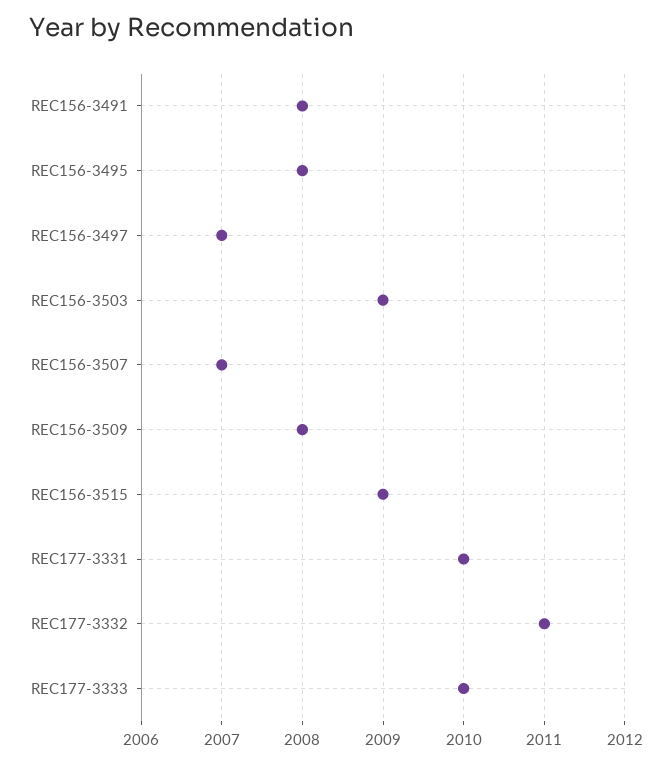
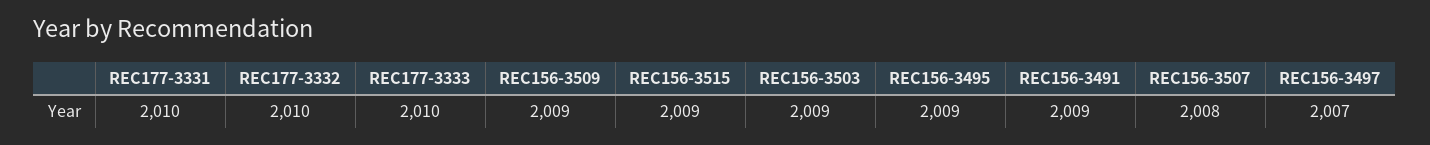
  {
-   "REC156-3491": 2008,
+   "REC156-3491": 2009,
-   "REC156-3495": 2008,
+   "REC156-3495": 2009,
    "REC156-3497": 2007,
    "REC156-3503": 2009,
-   "REC156-3507": 2007,
+   "REC156-3507": 2008,
-   "REC156-3509": 2008,
+   "REC156-3509": 2009,
    "REC156-3515": 2009,
    "REC177-3331": 2010,
-   "REC177-3332": 2011,
+   "REC177-3332": 2010,
    "REC177-3333": 2010
  }

